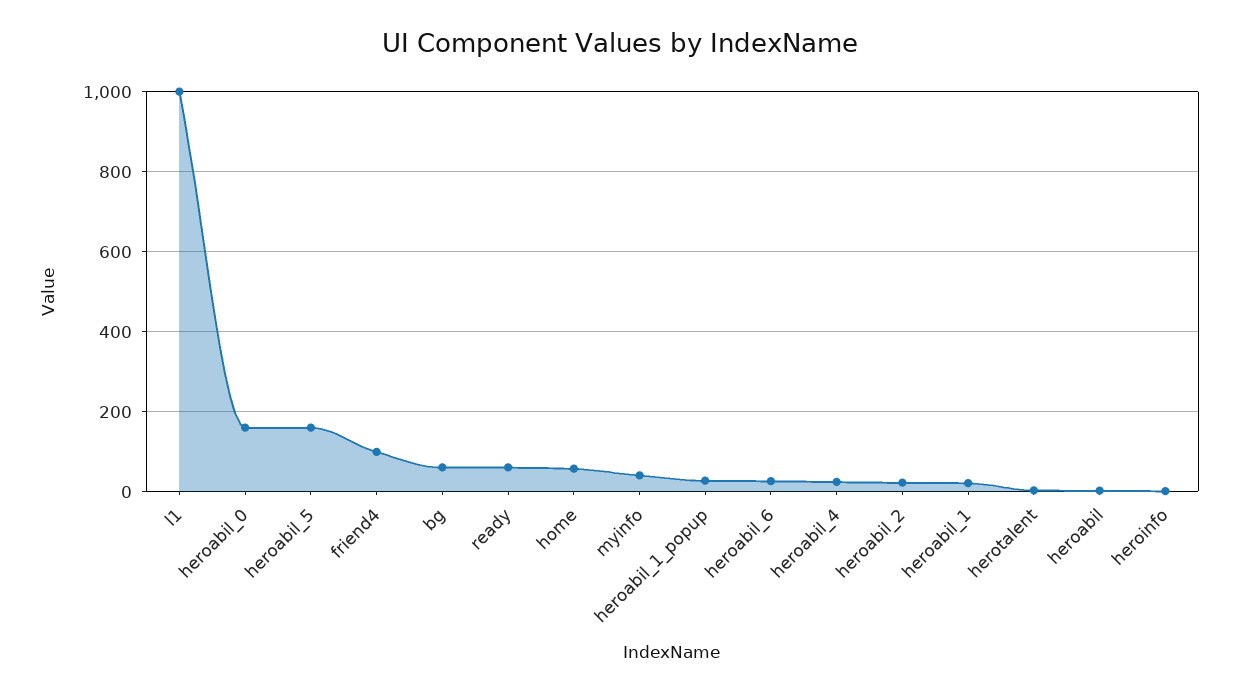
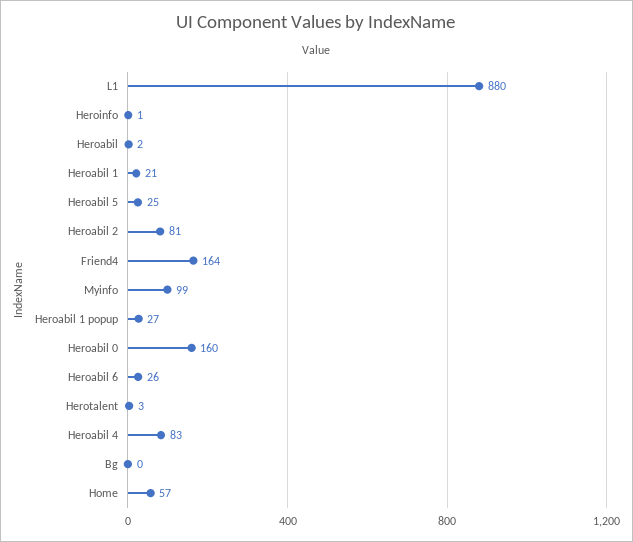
  {
-   "l1": 1000,
+   "l1": 880,
    "heroabil_0": 160,
-   "heroabil_5": 160,
+   "heroabil_5": 25,
-   "friend4": 100,
+   "friend4": 164,
-   "bg": 60,
+   "bg": 0,
-   "ready": 60,
    "home": 57,
-   "myinfo": 40,
+   "myinfo": 99,
    "heroabil_1_popup": 27,
    "heroabil_6": 26,
-   "heroabil_4": 20,
+   "heroabil_4": 83,
-   "heroabil_2": 20,
+   "heroabil_2": 81,
    "heroabil_1": 21,
    "herotalent": 3,
    "heroabil": 2,
    "heroinfo": 1
  }

